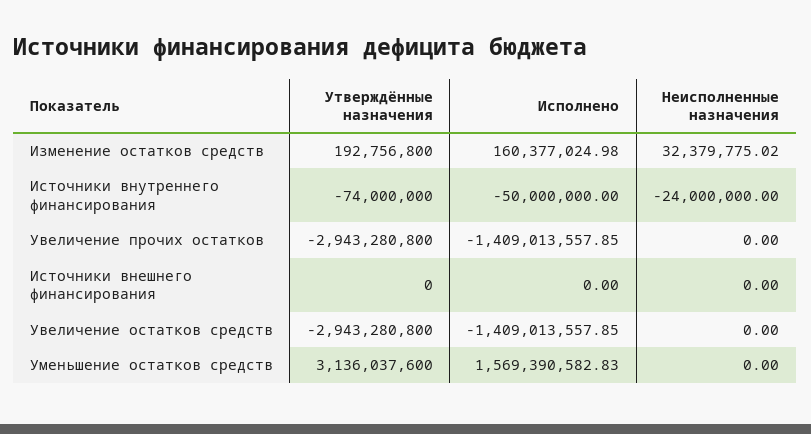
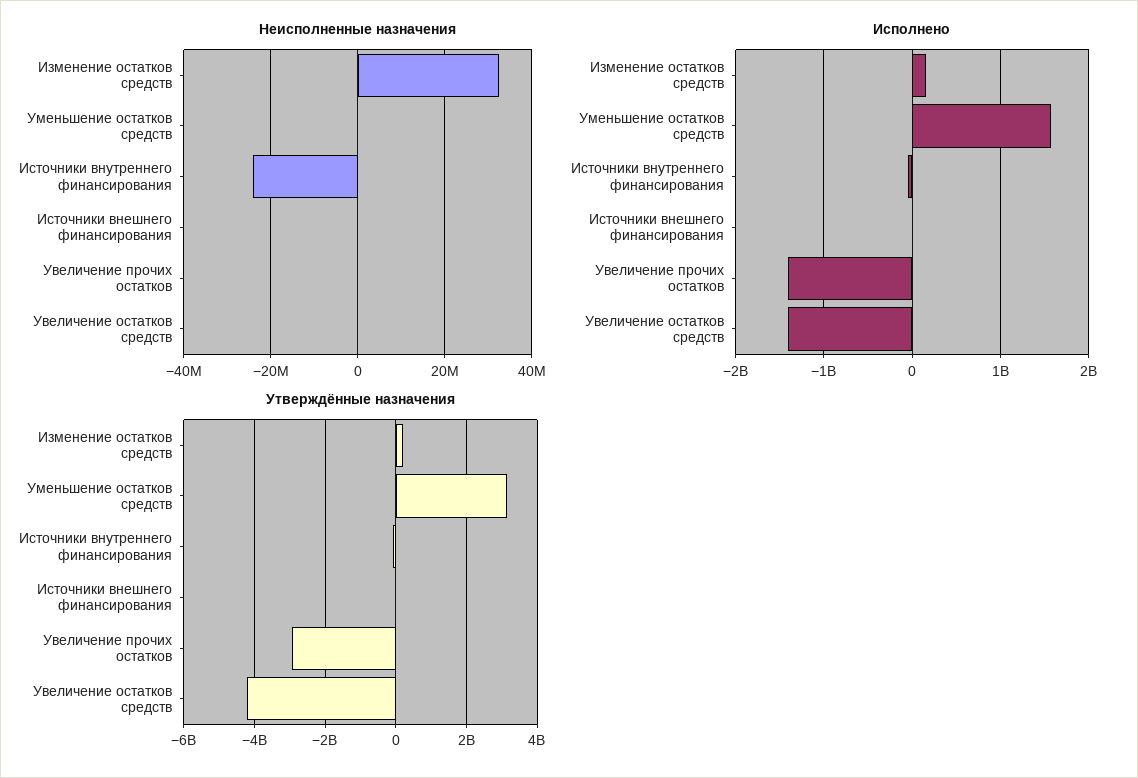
  {
    "Утверждённые назначения": {
      "Изменение остатков средств": 192756800,
      "Источники внутреннего финансирования": -74000000,
      "Увеличение прочих остатков": -2943280800,
      "Источники внешнего финансирования": 0,
-     "Увеличение остатков средств": -2943280800,
+     "Увеличение остатков средств": -4200000000,
      "Уменьшение остатков средств": 3136037600
    },
    "Исполнено": {
      "Изменение остатков средств": 160377024.98,
      "Источники внутреннего финансирования": -50000000,
      "Увеличение прочих остатков": -1409013557.85,
      "Источники внешнего финансирования": 0,
      "Увеличение остатков средств": -1409013557.85,
      "Уменьшение остатков средств": 1569390582.83
    },
    "Неисполненные назначения": {
      "Изменение остатков средств": 32379775.02,
      "Источники внутреннего финансирования": -24000000,
      "Увеличение прочих остатков": 0,
      "Источники внешнего финансирования": 0,
      "Увеличение остатков средств": 0,
      "Уменьшение остатков средств": 0
    }
  }

